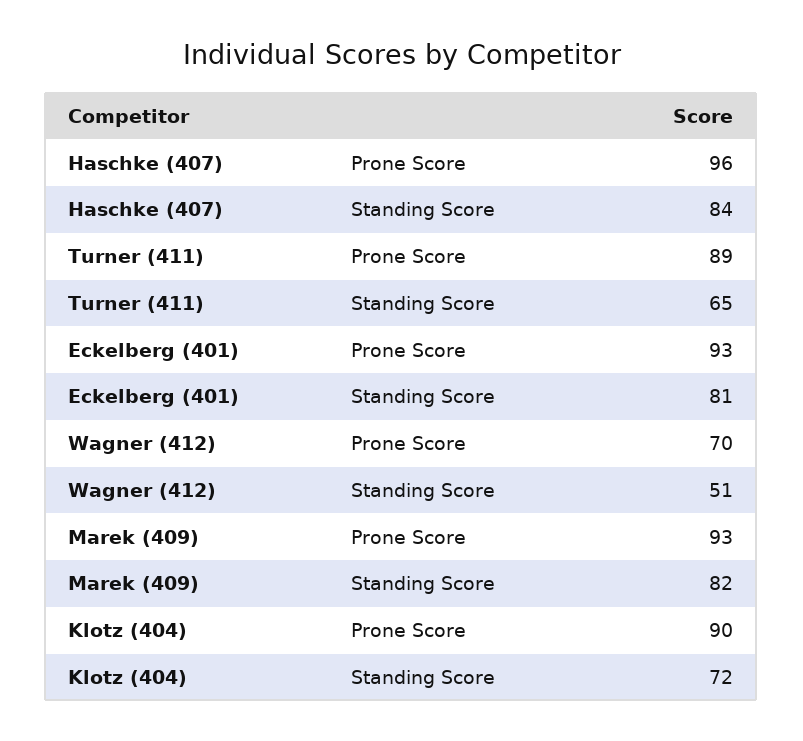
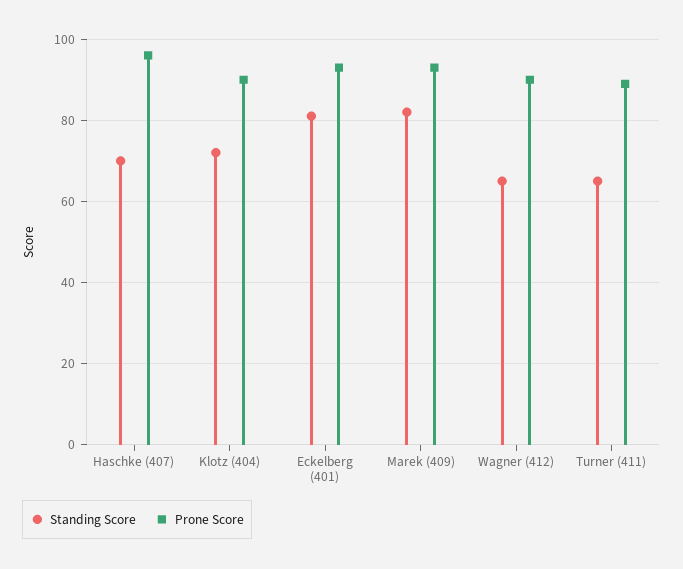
  {
    "Prone Score": {
      "Haschke (407)": 96,
      "Turner (411)": 89,
      "Eckelberg (401)": 93,
-     "Wagner (412)": 70,
+     "Wagner (412)": 90,
      "Marek (409)": 93,
      "Klotz (404)": 90
    },
    "Standing Score": {
-     "Haschke (407)": 84,
+     "Haschke (407)": 70,
      "Turner (411)": 65,
      "Eckelberg (401)": 81,
-     "Wagner (412)": 51,
+     "Wagner (412)": 65,
      "Marek (409)": 82,
      "Klotz (404)": 72
    }
  }

